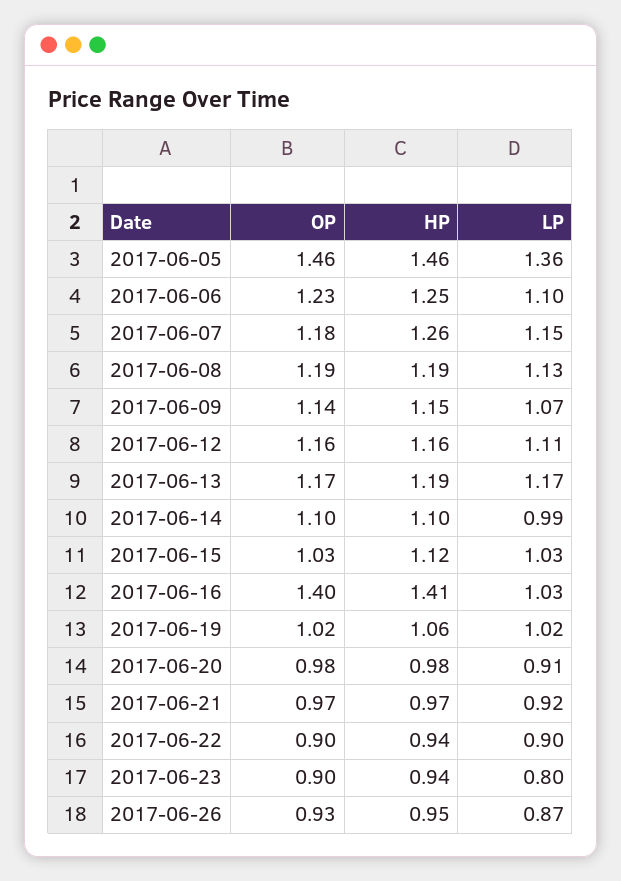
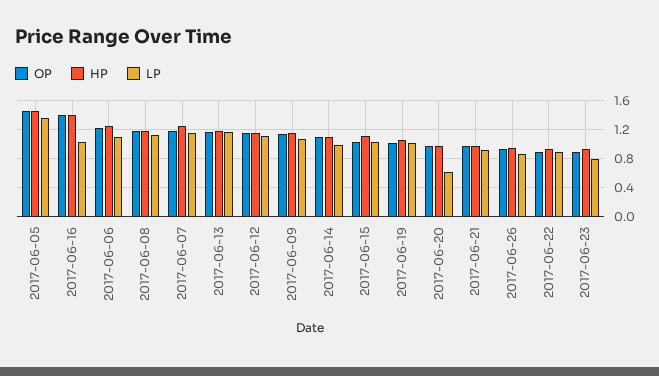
  {
    "OP": {
      "2017-06-05": 1.46,
      "2017-06-06": 1.23,
      "2017-06-07": 1.18,
      "2017-06-08": 1.19,
      "2017-06-09": 1.14,
      "2017-06-12": 1.16,
      "2017-06-13": 1.17,
      "2017-06-14": 1.1,
      "2017-06-15": 1.03,
      "2017-06-16": 1.4,
      "2017-06-19": 1.02,
      "2017-06-20": 0.98,
      "2017-06-21": 0.97,
      "2017-06-22": 0.9,
      "2017-06-23": 0.9,
      "2017-06-26": 0.93
    },
    "HP": {
      "2017-06-05": 1.46,
      "2017-06-06": 1.25,
      "2017-06-07": 1.26,
      "2017-06-08": 1.19,
      "2017-06-09": 1.15,
      "2017-06-12": 1.16,
      "2017-06-13": 1.19,
      "2017-06-14": 1.1,
      "2017-06-15": 1.12,
      "2017-06-16": 1.41,
      "2017-06-19": 1.06,
      "2017-06-20": 0.98,
      "2017-06-21": 0.97,
      "2017-06-22": 0.94,
      "2017-06-23": 0.94,
      "2017-06-26": 0.95
    },
    "LP": {
      "2017-06-05": 1.36,
      "2017-06-06": 1.1,
      "2017-06-07": 1.15,
      "2017-06-08": 1.13,
      "2017-06-09": 1.07,
      "2017-06-12": 1.11,
      "2017-06-13": 1.17,
      "2017-06-14": 0.99,
      "2017-06-15": 1.03,
      "2017-06-16": 1.03,
      "2017-06-19": 1.02,
-     "2017-06-20": 0.91,
+     "2017-06-20": 0.6,
      "2017-06-21": 0.92,
      "2017-06-22": 0.9,
      "2017-06-23": 0.8,
      "2017-06-26": 0.87
    }
  }

